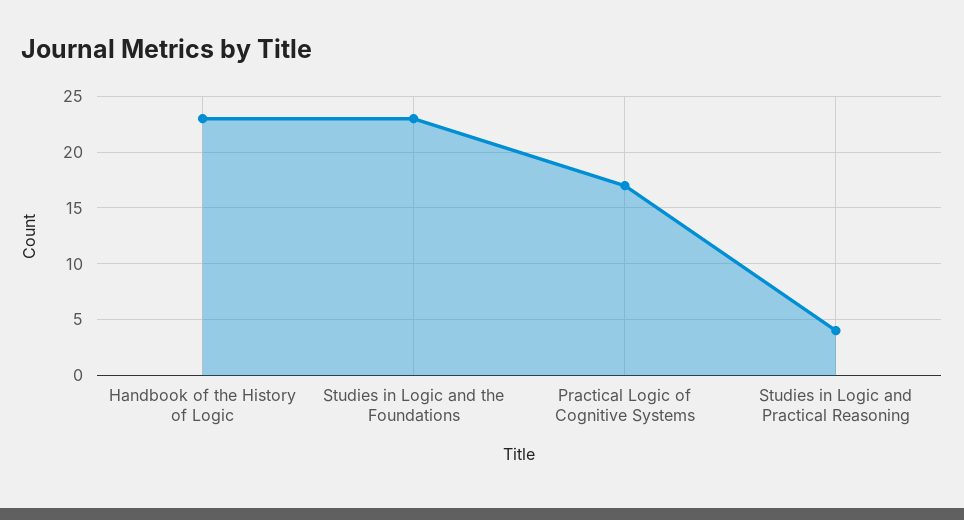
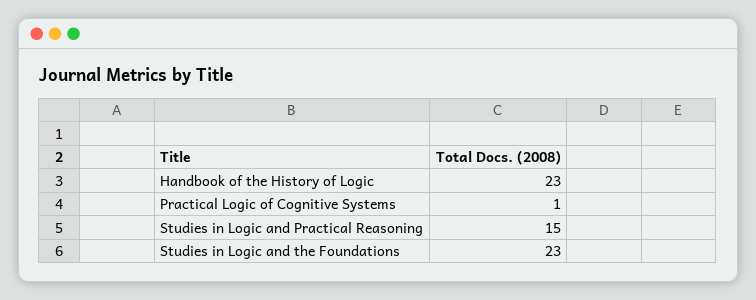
  {
    "Handbook of the History of Logic": 23,
    "Studies in Logic and the Foundations": 23,
-   "Practical Logic of Cognitive Systems": 17,
+   "Practical Logic of Cognitive Systems": 1,
-   "Studies in Logic and Practical Reasoning": 4
+   "Studies in Logic and Practical Reasoning": 15
  }

